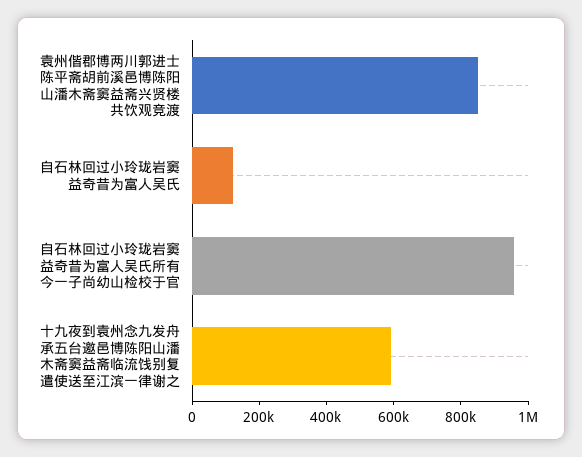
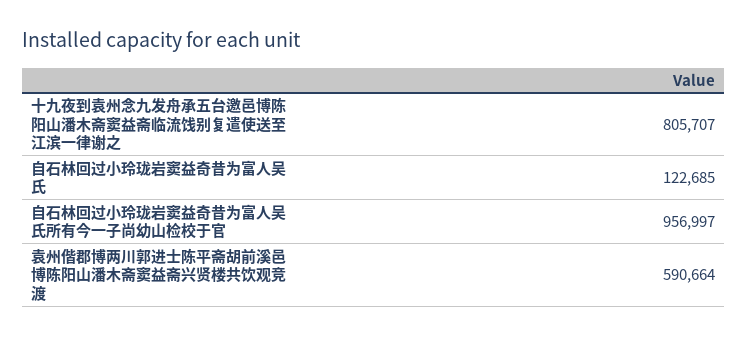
  {
-   "袁州偕郡博两川郭进士陈平斋胡前溪邑博陈阳山潘木斋窦益斋兴贤楼共饮观竞渡": 850000,
+   "袁州偕郡博两川郭进士陈平斋胡前溪邑博陈阳山潘木斋窦益斋兴贤楼共饮观竞渡": 590664,
    "自石林回过小玲珑岩窦益奇昔为富人吴氏": 122685,
    "自石林回过小玲珑岩窦益奇昔为富人吴氏所有今一子尚幼山检校于官": 956997,
-   "十九夜到袁州念九发舟承五台邀邑博陈阳山潘木斋窦益斋临流饯别复遣使送至江滨一律谢之": 600000
+   "十九夜到袁州念九发舟承五台邀邑博陈阳山潘木斋窦益斋临流饯别复遣使送至江滨一律谢之": 805707
  }

